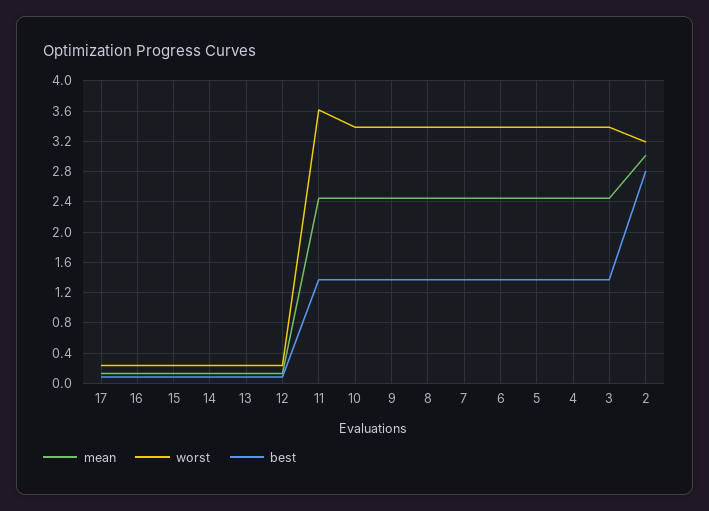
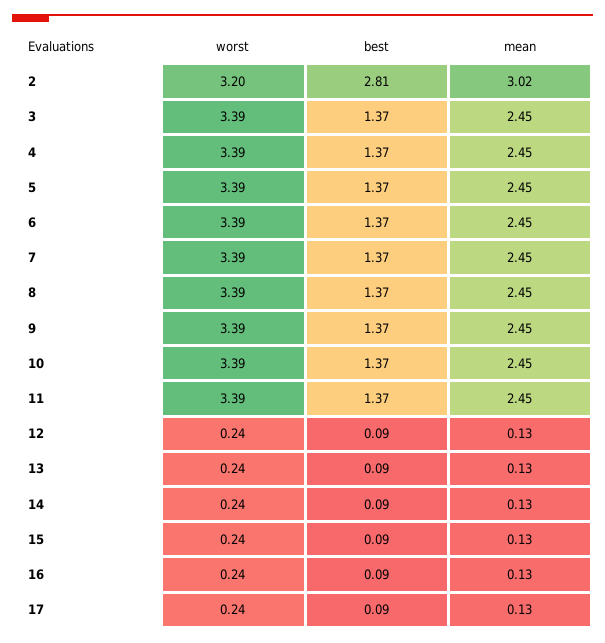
  {
    "mean": {
      "17": 0.13,
      "16": 0.13,
      "15": 0.13,
      "14": 0.13,
      "13": 0.13,
      "12": 0.13,
      "11": 2.45,
      "10": 2.45,
      "9": 2.45,
      "8": 2.45,
      "7": 2.45,
      "6": 2.45,
      "5": 2.45,
      "4": 2.45,
      "3": 2.45,
      "2": 3.02
    },
    "worst": {
      "17": 0.24,
      "16": 0.24,
      "15": 0.24,
      "14": 0.24,
      "13": 0.24,
      "12": 0.24,
-     "11": 3.6,
+     "11": 3.39,
      "10": 3.39,
      "9": 3.39,
      "8": 3.39,
      "7": 3.39,
      "6": 3.39,
      "5": 3.39,
      "4": 3.39,
      "3": 3.39,
      "2": 3.2
    },
    "best": {
      "17": 0.09,
      "16": 0.09,
      "15": 0.09,
      "14": 0.09,
      "13": 0.09,
      "12": 0.09,
      "11": 1.37,
      "10": 1.37,
      "9": 1.37,
      "8": 1.37,
      "7": 1.37,
      "6": 1.37,
      "5": 1.37,
      "4": 1.37,
      "3": 1.37,
      "2": 2.81
    }
  }

